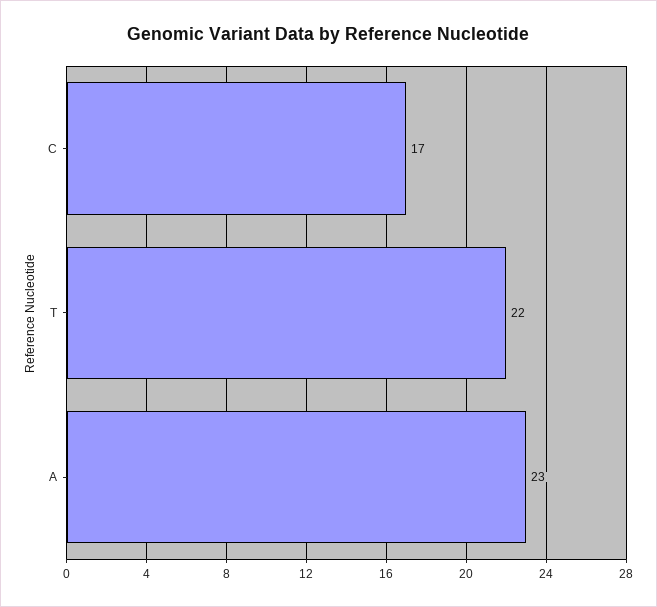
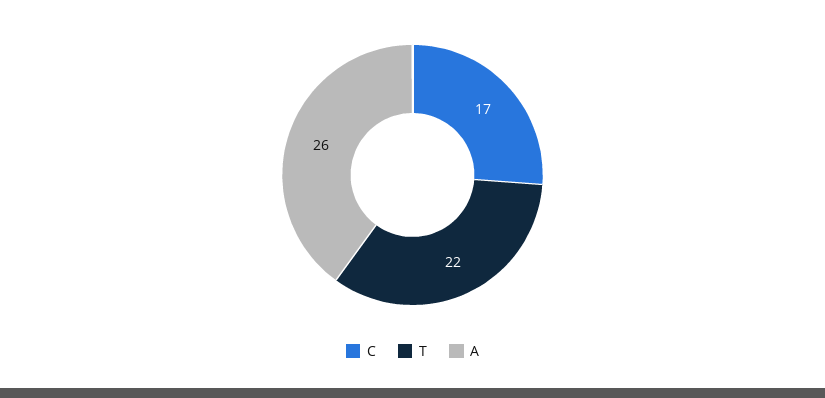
  {
    "C": 17,
    "T": 22,
-   "A": 23
+   "A": 26
  }

